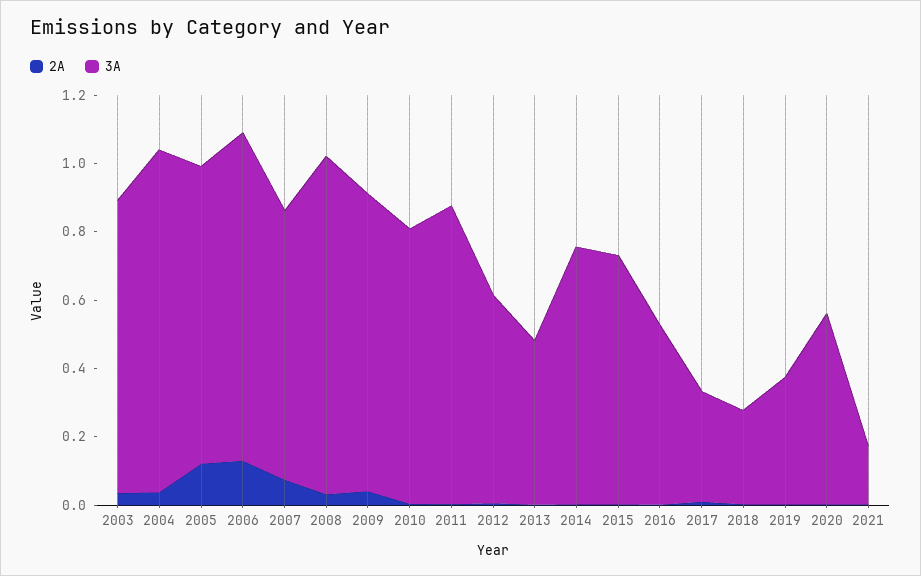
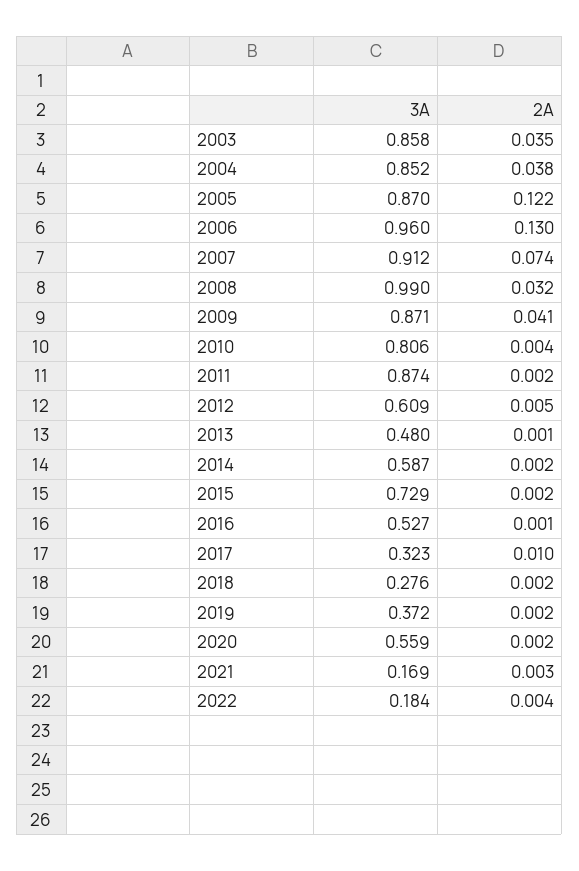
  {
    "2A": {
      "2003": 0.035,
      "2004": 0.038,
      "2005": 0.122,
      "2006": 0.13,
      "2007": 0.074,
      "2008": 0.032,
      "2009": 0.041,
      "2010": 0.004,
      "2011": 0.002,
      "2012": 0.005,
      "2013": 0.001,
      "2014": 0.002,
      "2015": 0.002,
      "2016": 0.001,
      "2017": 0.01,
      "2018": 0.002,
      "2019": 0.002,
      "2020": 0.002,
-     "2021": 0.003
+     "2021": 0.003,
+     "2022": 0.004
    },
    "3A": {
      "2003": 0.858,
-     "2004": 1,
+     "2004": 0.852,
      "2005": 0.87,
      "2006": 0.96,
-     "2007": 0.8,
+     "2007": 0.912,
      "2008": 0.99,
      "2009": 0.871,
      "2010": 0.806,
      "2011": 0.874,
      "2012": 0.609,
      "2013": 0.48,
-     "2014": 0.75,
+     "2014": 0.587,
      "2015": 0.729,
      "2016": 0.527,
      "2017": 0.323,
      "2018": 0.276,
      "2019": 0.372,
      "2020": 0.559,
-     "2021": 0.169
+     "2021": 0.169,
+     "2022": 0.184
    }
  }

